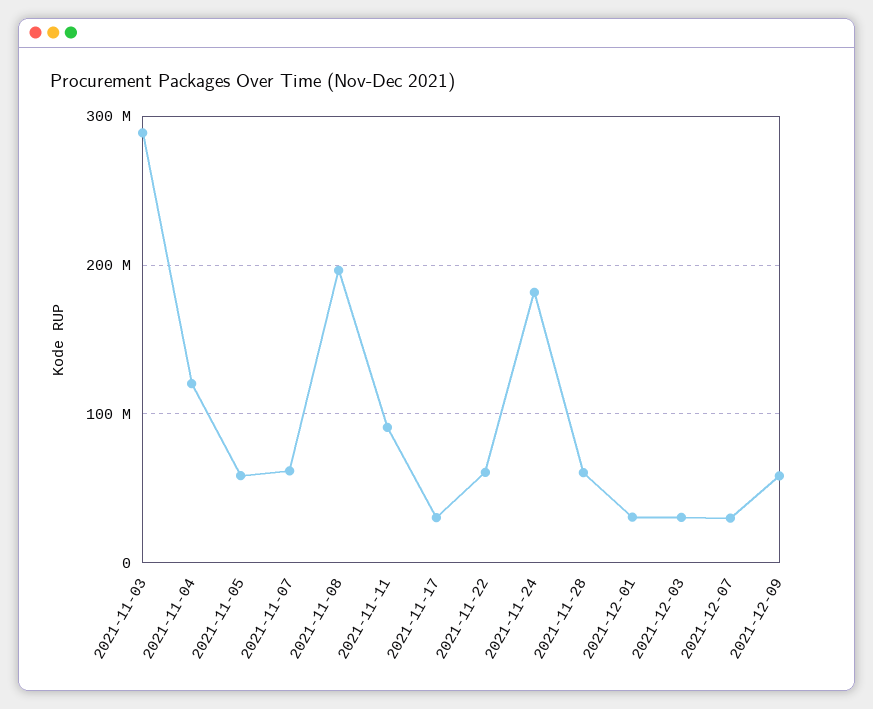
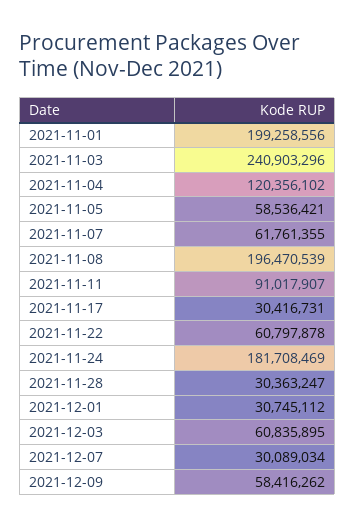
  {
-   "2021-11-03": 290000000,
+   "2021-11-03": 240903296,
    "2021-11-04": 120356102,
    "2021-11-05": 58536421,
    "2021-11-07": 61761355,
    "2021-11-08": 196470539,
    "2021-11-11": 91017907,
    "2021-11-17": 30416731,
    "2021-11-22": 60797878,
    "2021-11-24": 181708469,
-   "2021-11-28": 60000000,
+   "2021-11-28": 30363247,
    "2021-12-01": 30745112,
-   "2021-12-03": 30000000,
+   "2021-12-03": 60835895,
    "2021-12-07": 30089034,
-   "2021-12-09": 58416262
+   "2021-12-09": 58416262,
+   "2021-11-01": 199258556
  }

